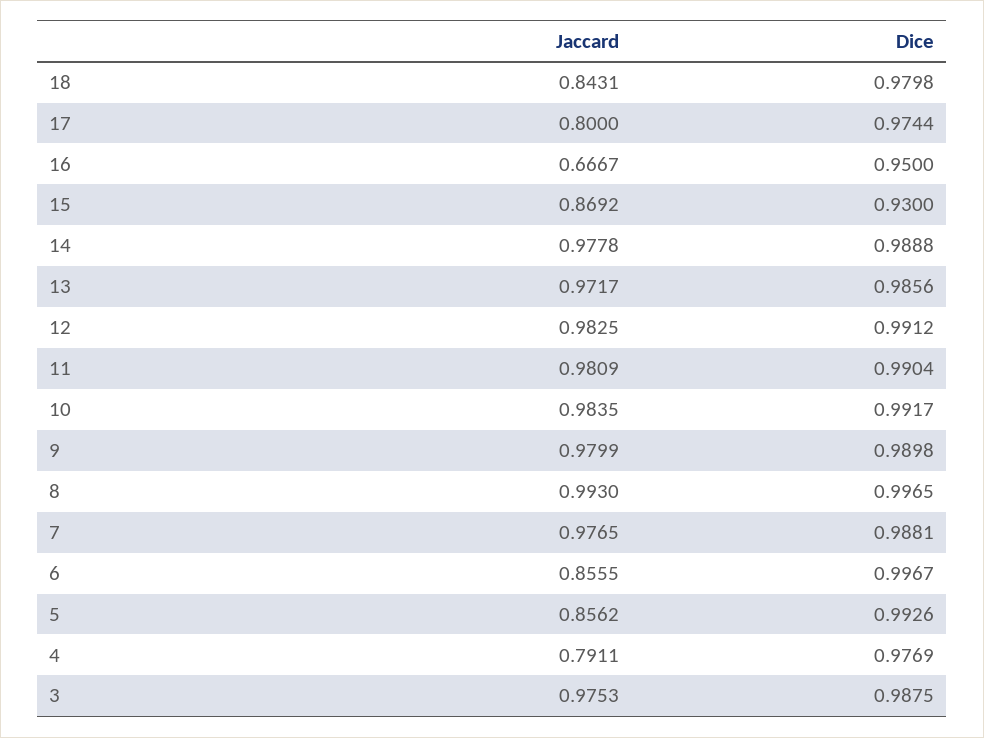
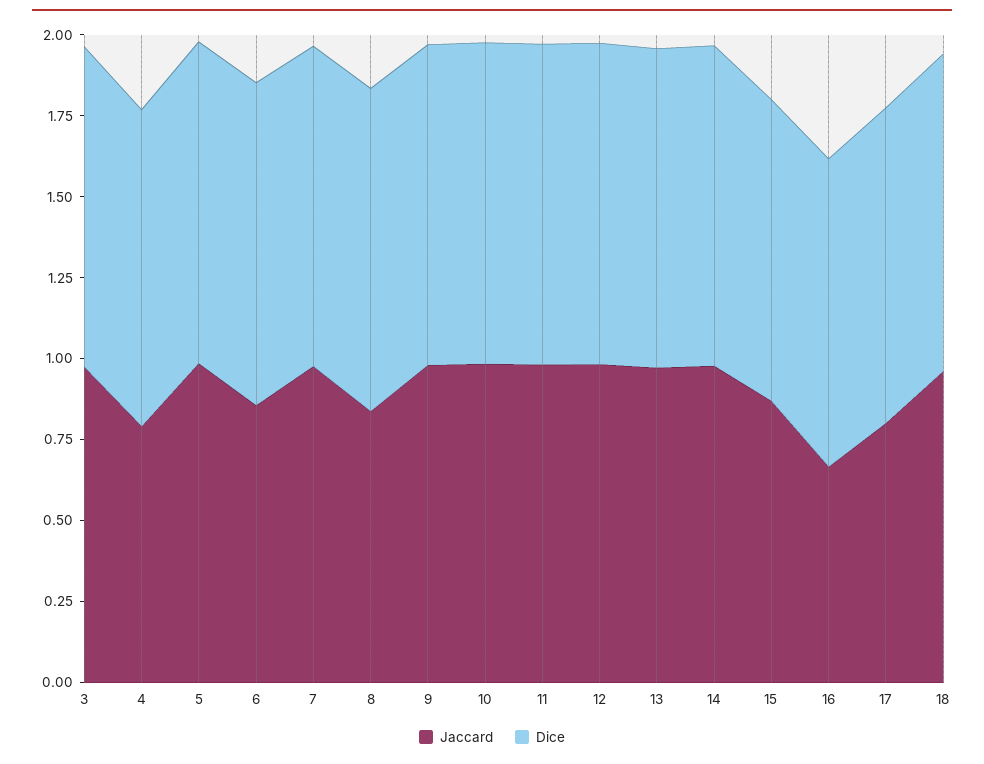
  {
    "Jaccard": {
-     "18": 0.8431,
+     "18": 0.95,
      "17": 0.8,
      "16": 0.6667,
      "15": 0.8692,
      "14": 0.9778,
      "13": 0.9717,
      "12": 0.9825,
      "11": 0.9809,
      "10": 0.9835,
      "9": 0.9799,
-     "8": 0.993,
+     "8": 0.85,
      "7": 0.9765,
      "6": 0.8555,
-     "5": 0.8562,
+     "5": 1,
      "4": 0.7911,
      "3": 0.9753
    },
    "Dice": {
      "18": 0.9798,
      "17": 0.9744,
      "16": 0.95,
      "15": 0.93,
      "14": 0.9888,
      "13": 0.9856,
      "12": 0.9912,
      "11": 0.9904,
      "10": 0.9917,
      "9": 0.9898,
      "8": 0.9965,
      "7": 0.9881,
      "6": 0.9967,
      "5": 0.9926,
      "4": 0.9769,
      "3": 0.9875
    }
  }

